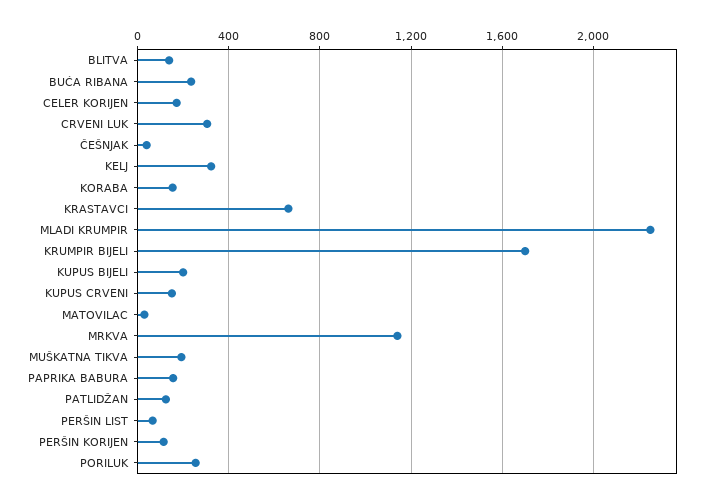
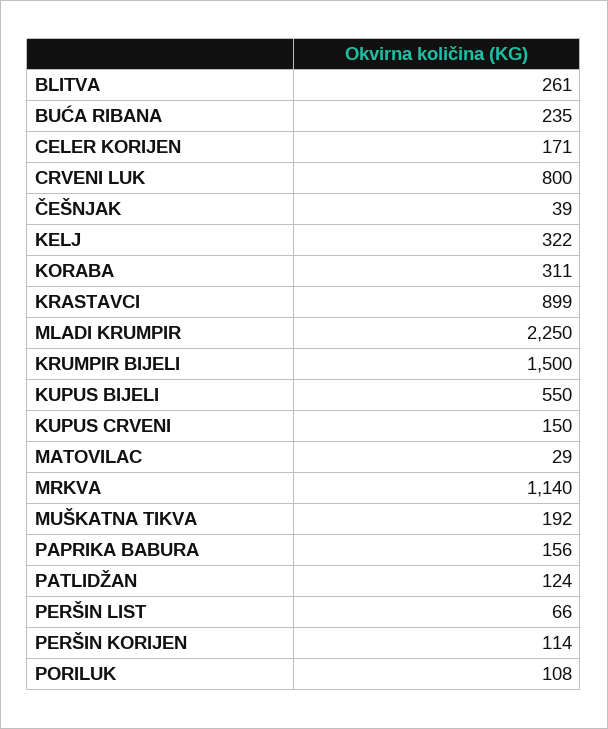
  {
-   "BLITVA": 150,
+   "BLITVA": 261,
    "BUĆA RIBANA": 235,
    "CELER KORIJEN": 171,
-   "CRVENI LUK": 300,
+   "CRVENI LUK": 800,
    "ČEŠNJAK": 39,
    "KELJ": 322,
-   "KORABA": 150,
+   "KORABA": 311,
-   "KRASTAVCI": 650,
+   "KRASTAVCI": 899,
    "MLADI KRUMPIR": 2250,
-   "KRUMPIR BIJELI": 1700,
+   "KRUMPIR BIJELI": 1500,
-   "KUPUS BIJELI": 200,
+   "KUPUS BIJELI": 550,
    "KUPUS CRVENI": 150,
    "MATOVILAC": 29,
    "MRKVA": 1140,
    "MUŠKATNA TIKVA": 192,
    "PAPRIKA BABURA": 156,
    "PATLIDŽAN": 124,
    "PERŠIN LIST": 66,
    "PERŠIN KORIJEN": 114,
-   "PORILUK": 250
+   "PORILUK": 108
  }

